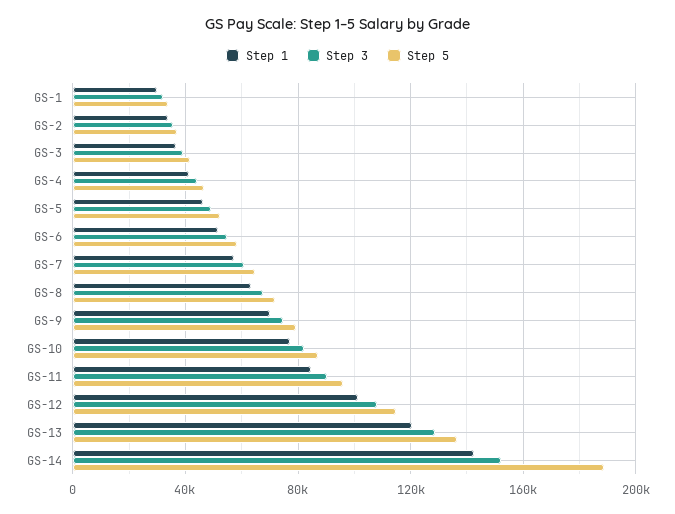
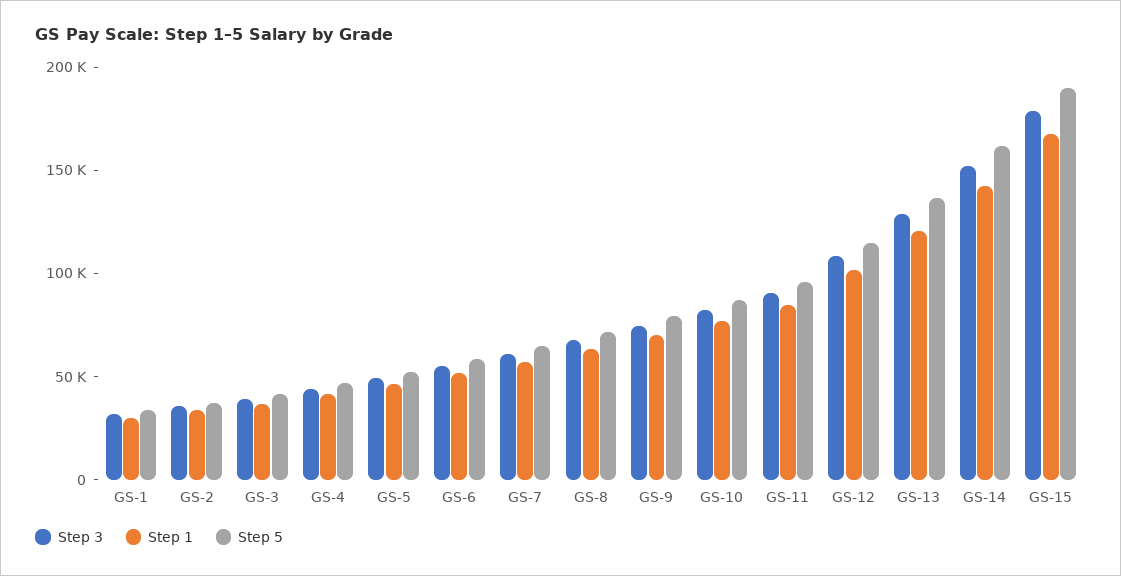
  {
    "Step 1": {
      "GS-1": 30000,
      "GS-2": 35000,
      "GS-3": 35000,
      "GS-4": 40000,
      "GS-5": 45000,
      "GS-6": 50000,
      "GS-7": 55000,
      "GS-8": 65000,
      "GS-9": 70000,
      "GS-10": 75000,
      "GS-11": 85000,
      "GS-12": 100000,
      "GS-13": 120000,
-     "GS-14": 140000
+     "GS-14": 140000,
+     "GS-15": 170000
    },
    "Step 3": {
      "GS-1": 30000,
      "GS-2": 35000,
      "GS-3": 40000,
      "GS-4": 45000,
      "GS-5": 50000,
      "GS-6": 55000,
      "GS-7": 60000,
      "GS-8": 70000,
      "GS-9": 75000,
      "GS-10": 80000,
      "GS-11": 90000,
      "GS-12": 110000,
      "GS-13": 130000,
-     "GS-14": 150000
+     "GS-14": 150000,
+     "GS-15": 180000
    },
    "Step 5": {
      "GS-1": 35000,
      "GS-2": 35000,
      "GS-3": 40000,
      "GS-4": 45000,
      "GS-5": 50000,
      "GS-6": 60000,
      "GS-7": 65000,
      "GS-8": 70000,
      "GS-9": 80000,
      "GS-10": 85000,
      "GS-11": 95000,
      "GS-12": 115000,
      "GS-13": 135000,
-     "GS-14": 190000
+     "GS-14": 160000,
+     "GS-15": 190000
    }
  }

